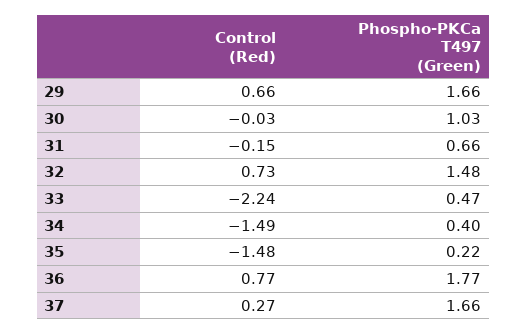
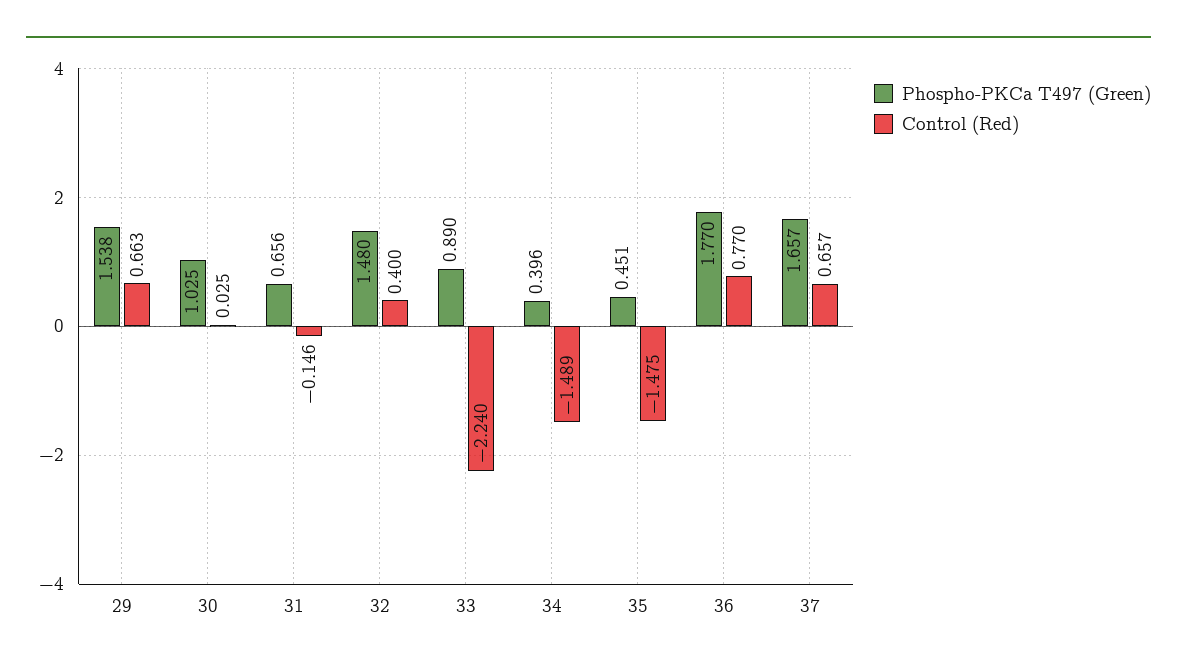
  {
    "Control (Red)": {
      "29": 0.663,
-     "30": -0.03,
+     "30": 0.025,
      "31": -0.146,
-     "32": 0.73,
+     "32": 0.4,
      "33": -2.24,
      "34": -1.489,
      "35": -1.475,
      "36": 0.77,
-     "37": 0.27
+     "37": 0.657
    },
    "Phospho-PKCa T497 (Green)": {
-     "29": 1.66,
+     "29": 1.538,
      "30": 1.025,
      "31": 0.656,
      "32": 1.48,
-     "33": 0.47,
+     "33": 0.89,
      "34": 0.396,
-     "35": 0.22,
+     "35": 0.451,
      "36": 1.77,
      "37": 1.657
    }
  }

